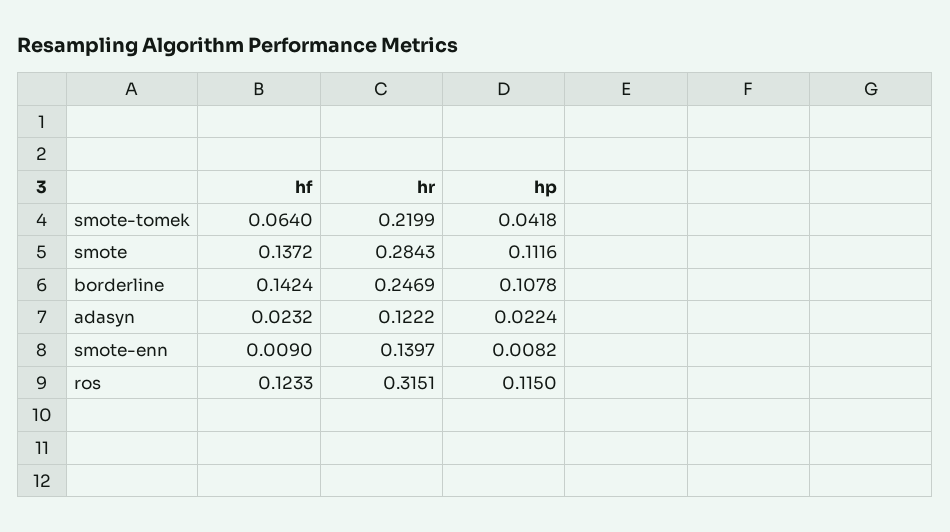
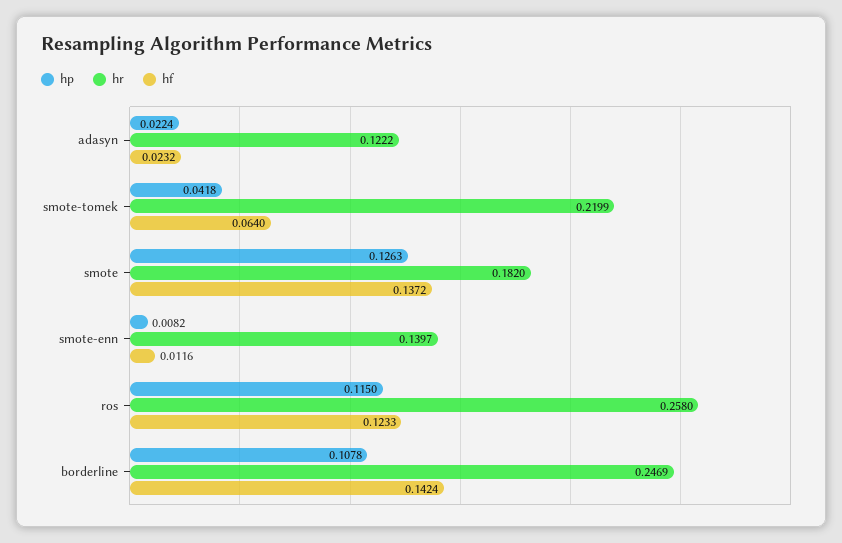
  {
    "hf": {
      "smote-tomek": 0.064,
      "smote": 0.1372,
      "borderline": 0.1424,
      "adasyn": 0.0232,
-     "smote-enn": 0.009,
+     "smote-enn": 0.0116,
      "ros": 0.1233
    },
    "hr": {
      "smote-tomek": 0.2199,
-     "smote": 0.2843,
+     "smote": 0.182,
      "borderline": 0.2469,
      "adasyn": 0.1222,
      "smote-enn": 0.1397,
-     "ros": 0.3151
+     "ros": 0.258
    },
    "hp": {
      "smote-tomek": 0.0418,
-     "smote": 0.1116,
+     "smote": 0.1263,
      "borderline": 0.1078,
      "adasyn": 0.0224,
      "smote-enn": 0.0082,
      "ros": 0.115
    }
  }

